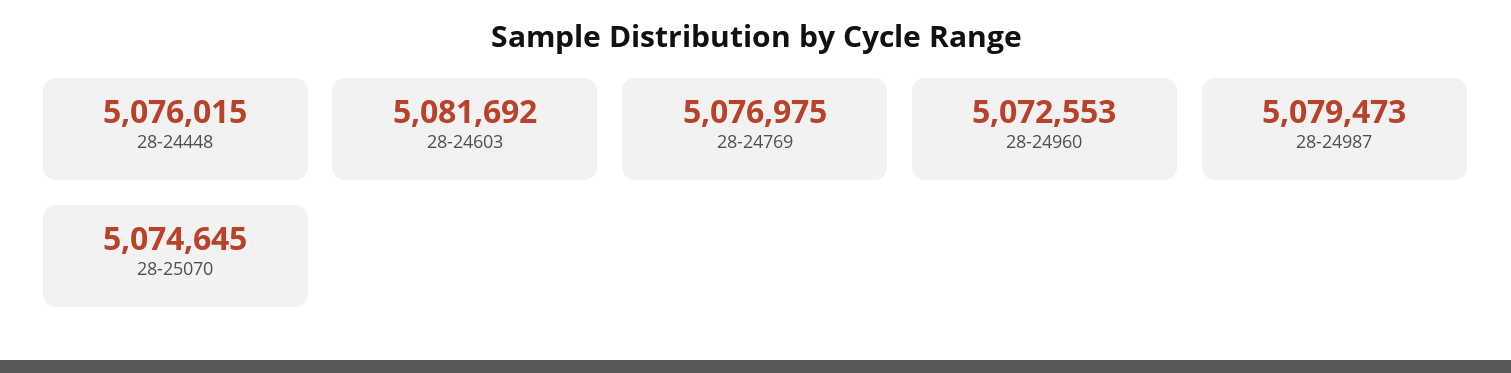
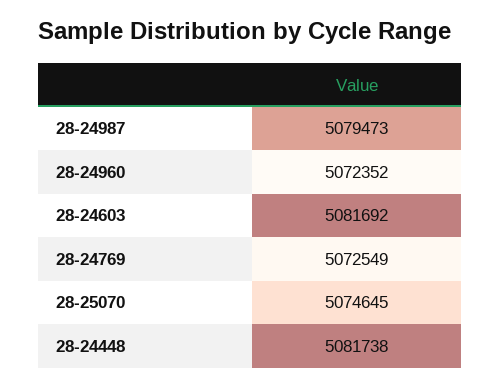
  {
-   "28-24448": 5076015,
+   "28-24448": 5081738,
    "28-24603": 5081692,
-   "28-24769": 5076975,
+   "28-24769": 5072549,
-   "28-24960": 5072553,
+   "28-24960": 5072352,
    "28-24987": 5079473,
    "28-25070": 5074645
  }

